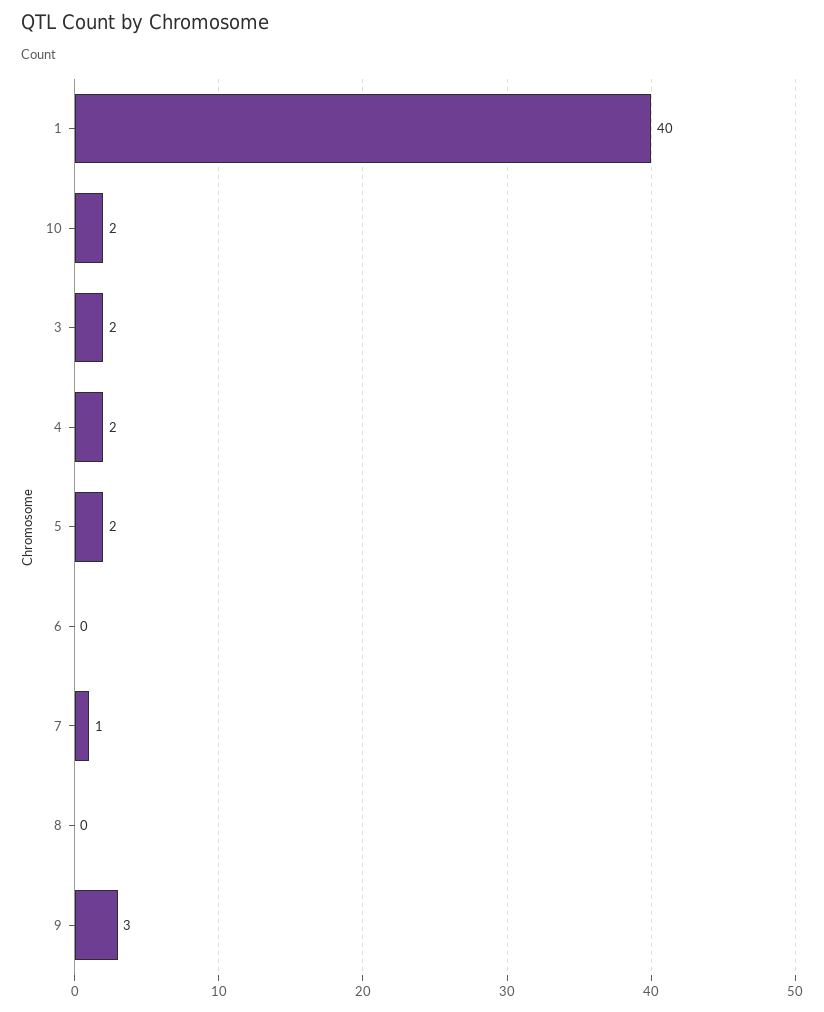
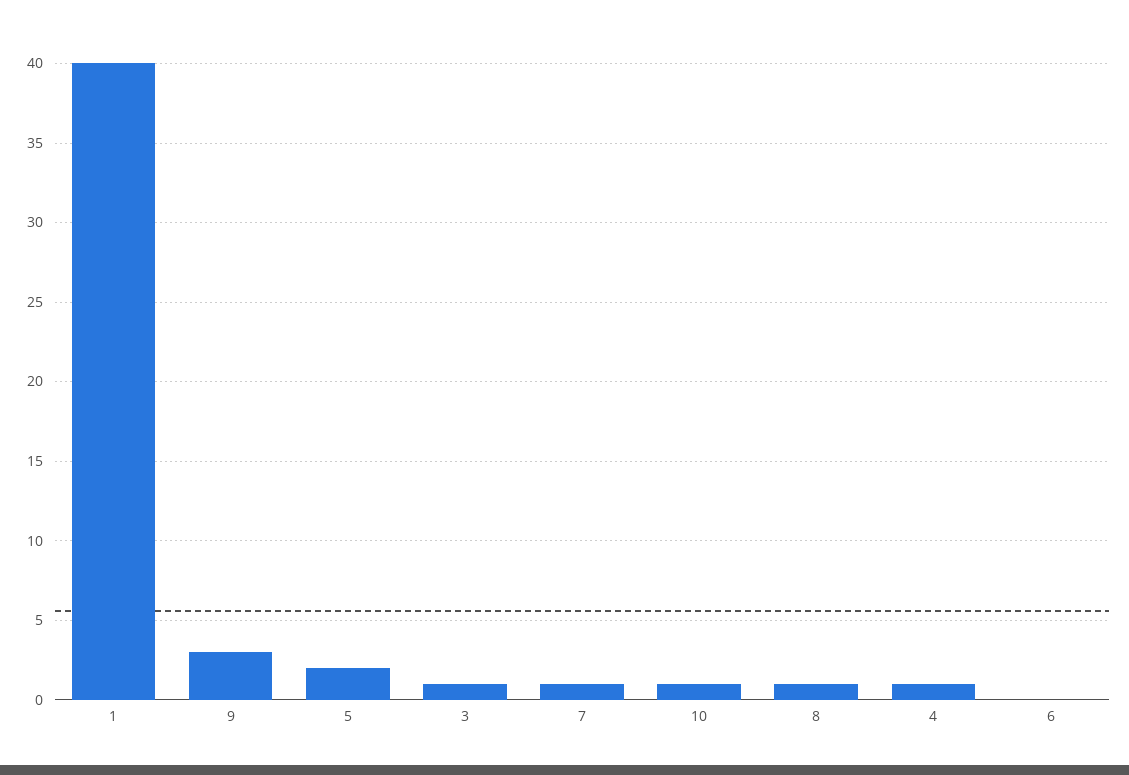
  {
    "1": 40,
-   "10": 2,
+   "10": 1,
-   "3": 2,
+   "3": 1,
-   "4": 2,
+   "4": 1,
    "5": 2,
    "6": 0,
    "7": 1,
-   "8": 0,
+   "8": 1,
    "9": 3
  }

